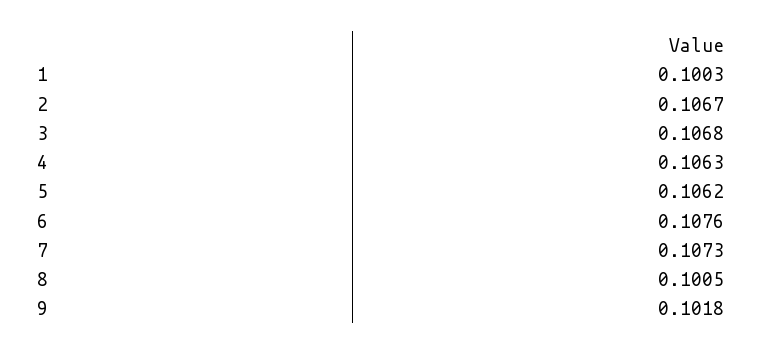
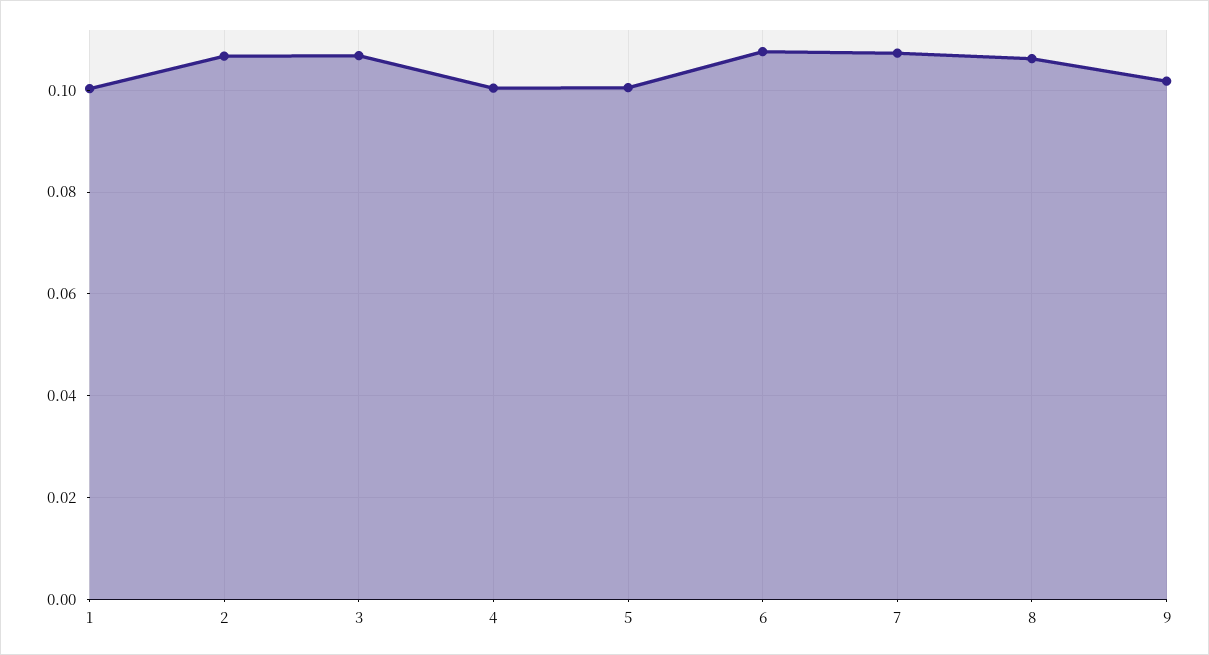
  {
    "1": 0.1003,
    "2": 0.1067,
    "3": 0.1068,
-   "4": 0.1063,
+   "4": 0.1,
-   "5": 0.1062,
+   "5": 0.1,
    "6": 0.1076,
    "7": 0.1073,
-   "8": 0.1005,
+   "8": 0.106,
    "9": 0.1018
  }

